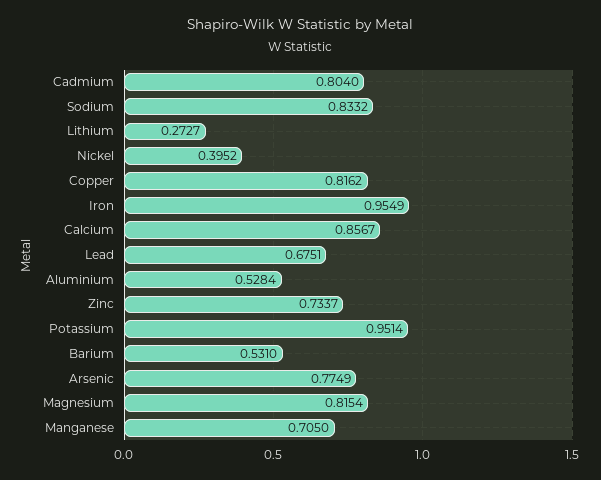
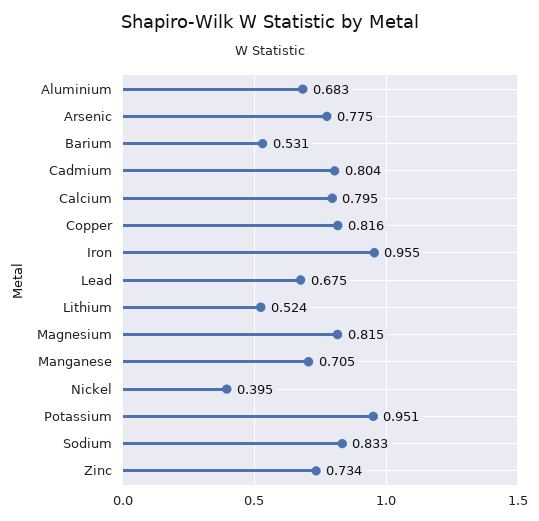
  {
    "Cadmium": 0.804,
    "Sodium": 0.8332,
-   "Lithium": 0.2727,
+   "Lithium": 0.524,
    "Nickel": 0.3952,
    "Copper": 0.8162,
    "Iron": 0.9549,
-   "Calcium": 0.8567,
+   "Calcium": 0.795,
    "Lead": 0.6751,
-   "Aluminium": 0.5284,
+   "Aluminium": 0.683,
    "Zinc": 0.7337,
    "Potassium": 0.9514,
    "Barium": 0.531,
    "Arsenic": 0.7749,
    "Magnesium": 0.8154,
    "Manganese": 0.705
  }

